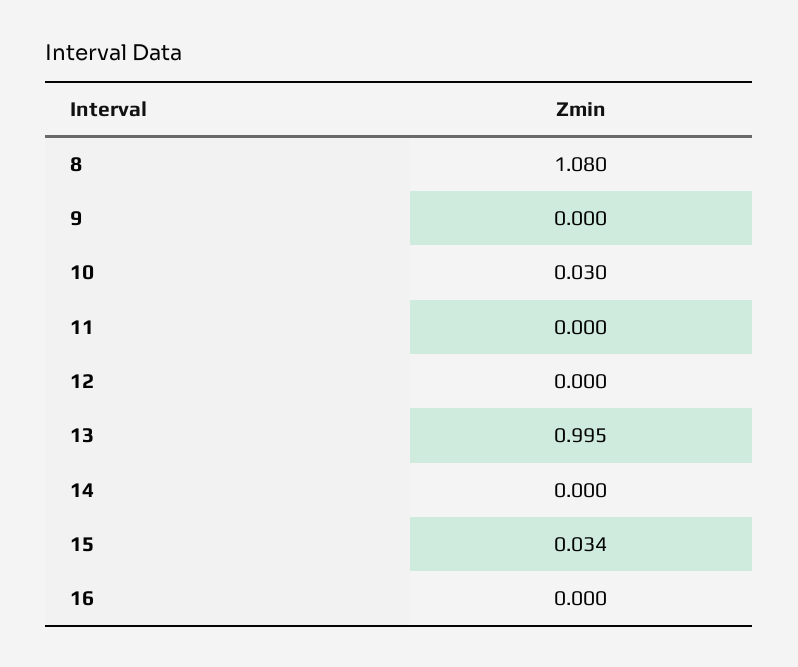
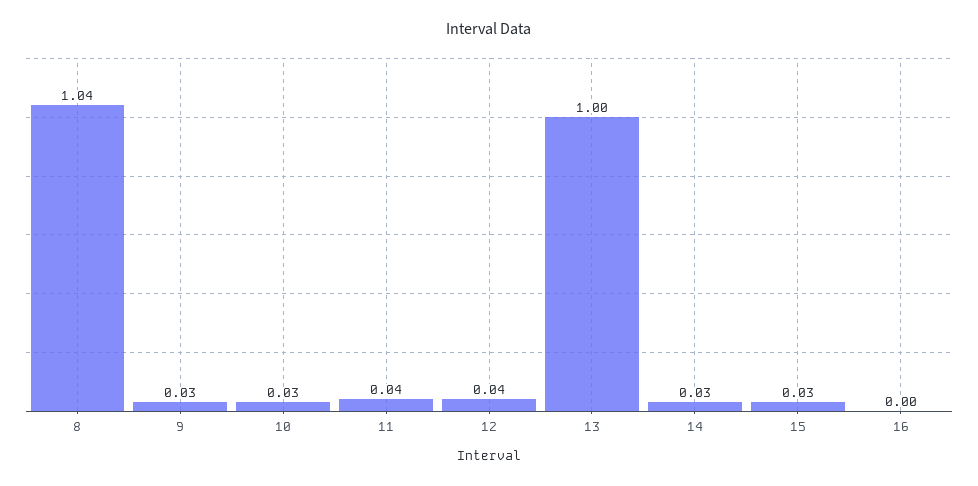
  {
-   "8": 1.08,
+   "8": 1.04,
-   "9": 0,
+   "9": 0.03,
    "10": 0.03,
-   "11": 0,
+   "11": 0.04,
-   "12": 0,
+   "12": 0.04,
    "13": 0.995,
-   "14": 0,
+   "14": 0.03,
    "15": 0.034,
    "16": 0
  }

